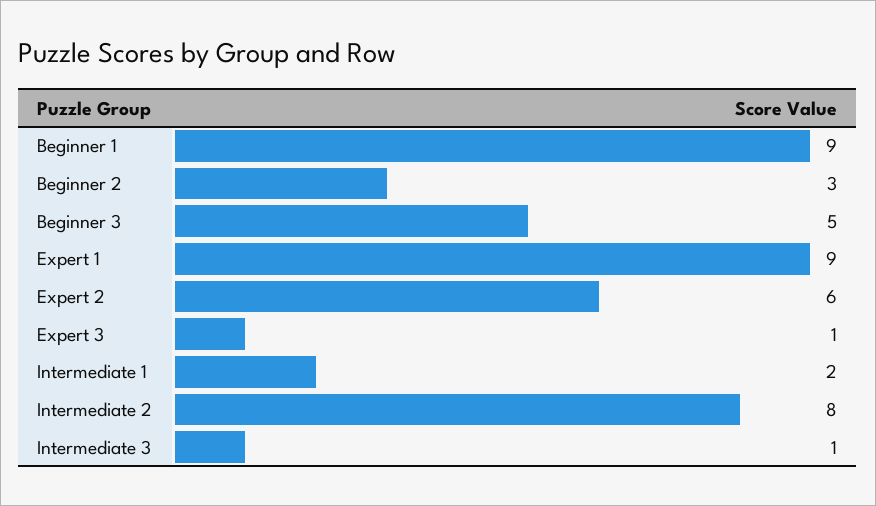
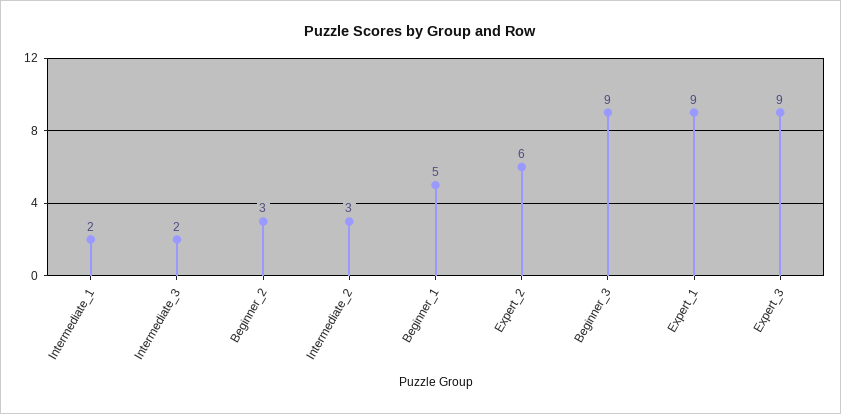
  {
-   "Beginner 1": 9,
+   "Beginner 1": 5,
    "Beginner 2": 3,
-   "Beginner 3": 5,
+   "Beginner 3": 9,
    "Expert 1": 9,
    "Expert 2": 6,
-   "Expert 3": 1,
+   "Expert 3": 9,
    "Intermediate 1": 2,
-   "Intermediate 2": 8,
+   "Intermediate 2": 3,
-   "Intermediate 3": 1
+   "Intermediate 3": 2
  }

